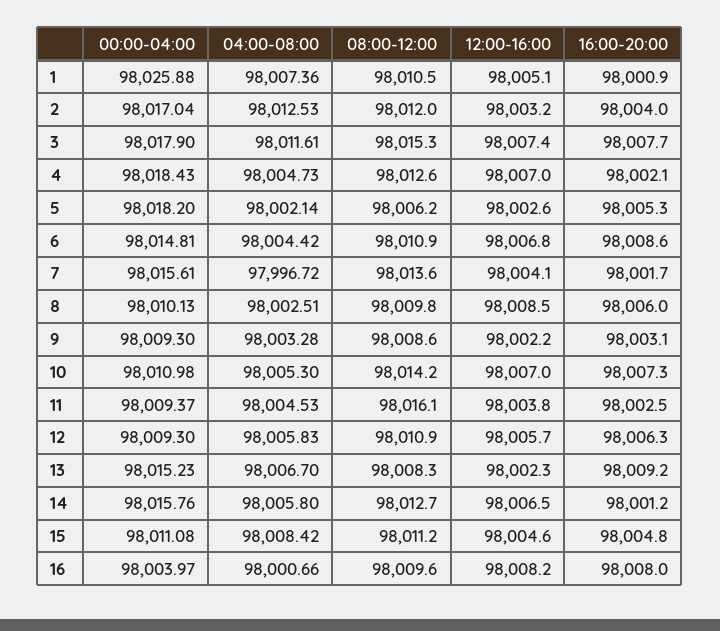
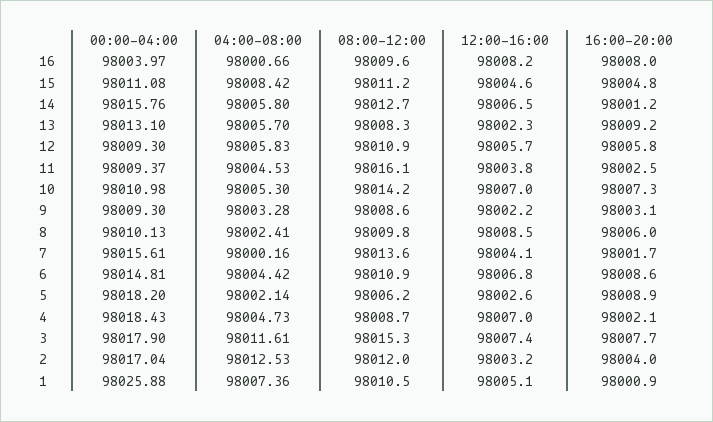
  {
    "00:00-04:00": {
      "1": 98025.88,
      "2": 98017.04,
      "3": 98017.9,
      "4": 98018.43,
      "5": 98018.2,
      "6": 98014.81,
      "7": 98015.61,
      "8": 98010.13,
      "9": 98009.3,
      "10": 98010.98,
      "11": 98009.37,
      "12": 98009.3,
-     "13": 98015.23,
+     "13": 98013.1,
      "14": 98015.76,
      "15": 98011.08,
      "16": 98003.97
    },
    "04:00-08:00": {
      "1": 98007.36,
      "2": 98012.53,
      "3": 98011.61,
      "4": 98004.73,
      "5": 98002.14,
      "6": 98004.42,
-     "7": 97996.72,
+     "7": 98000.16,
-     "8": 98002.51,
+     "8": 98002.41,
      "9": 98003.28,
      "10": 98005.3,
      "11": 98004.53,
      "12": 98005.83,
-     "13": 98006.7,
+     "13": 98005.7,
      "14": 98005.8,
      "15": 98008.42,
      "16": 98000.66
    },
    "08:00-12:00": {
      "1": 98010.5,
      "2": 98012,
      "3": 98015.3,
-     "4": 98012.6,
+     "4": 98008.7,
      "5": 98006.2,
      "6": 98010.9,
      "7": 98013.6,
      "8": 98009.8,
      "9": 98008.6,
      "10": 98014.2,
      "11": 98016.1,
      "12": 98010.9,
      "13": 98008.3,
      "14": 98012.7,
      "15": 98011.2,
      "16": 98009.6
    },
    "12:00-16:00": {
      "1": 98005.1,
      "2": 98003.2,
      "3": 98007.4,
      "4": 98007,
      "5": 98002.6,
      "6": 98006.8,
      "7": 98004.1,
      "8": 98008.5,
      "9": 98002.2,
      "10": 98007,
      "11": 98003.8,
      "12": 98005.7,
      "13": 98002.3,
      "14": 98006.5,
      "15": 98004.6,
      "16": 98008.2
    },
    "16:00-20:00": {
      "1": 98000.9,
      "2": 98004,
      "3": 98007.7,
      "4": 98002.1,
-     "5": 98005.3,
+     "5": 98008.9,
      "6": 98008.6,
      "7": 98001.7,
      "8": 98006,
      "9": 98003.1,
      "10": 98007.3,
      "11": 98002.5,
-     "12": 98006.3,
+     "12": 98005.8,
      "13": 98009.2,
      "14": 98001.2,
      "15": 98004.8,
      "16": 98008
    }
  }

